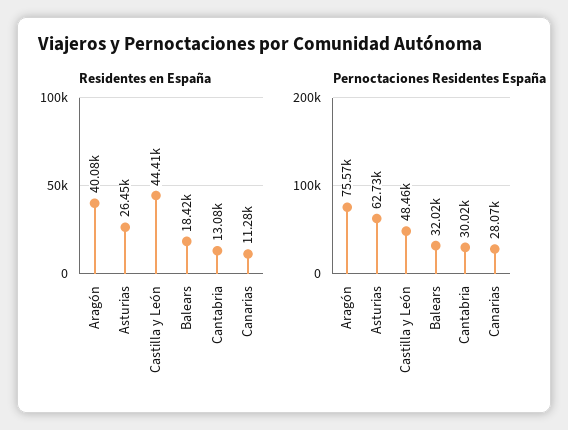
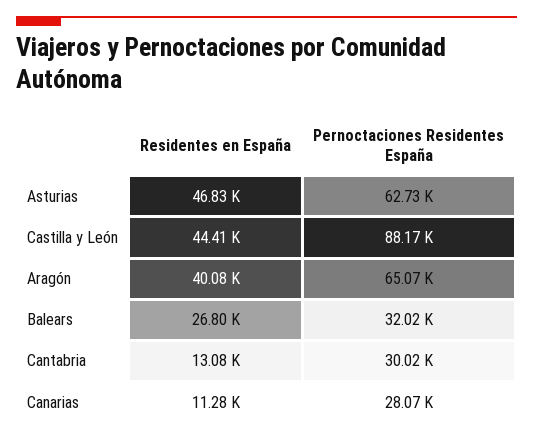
  {
    "Residentes en España": {
      "Aragón": 40080,
-     "Asturias": 26450,
+     "Asturias": 46830,
      "Castilla y León": 44410,
-     "Balears": 18420,
+     "Balears": 26800,
      "Cantabria": 13080,
      "Canarias": 11280
    },
    "Pernoctaciones Residentes España": {
-     "Aragón": 75570,
+     "Aragón": 65070,
      "Asturias": 62730,
-     "Castilla y León": 48460,
+     "Castilla y León": 88170,
      "Balears": 32020,
      "Cantabria": 30020,
      "Canarias": 28070
    }
  }

